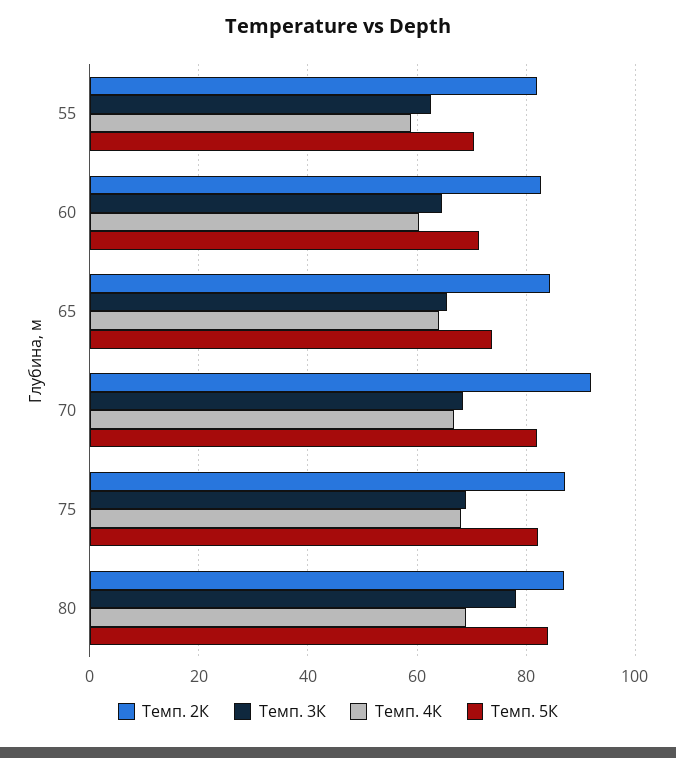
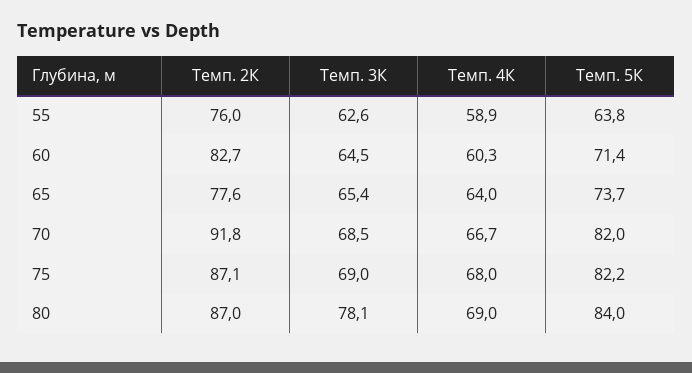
  {
    "Темп. 2К": {
-     "55": 82,
+     "55": 76,
      "60": 82.7,
-     "65": 84,
+     "65": 77.6,
      "70": 91.8,
      "75": 87.1,
      "80": 87
    },
    "Темп. 3К": {
      "55": 62.6,
      "60": 64.5,
      "65": 65.4,
      "70": 68.5,
      "75": 69,
      "80": 78.1
    },
    "Темп. 4К": {
      "55": 58.9,
      "60": 60.3,
      "65": 64,
      "70": 66.7,
      "75": 68,
      "80": 69
    },
    "Темп. 5К": {
-     "55": 70,
+     "55": 63.8,
      "60": 71.4,
      "65": 73.7,
      "70": 82,
      "75": 82.2,
      "80": 84
    }
  }

